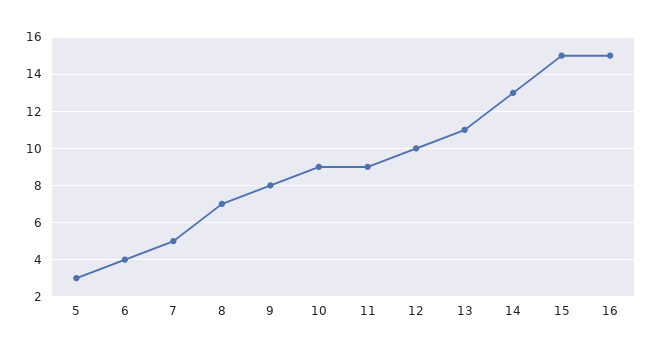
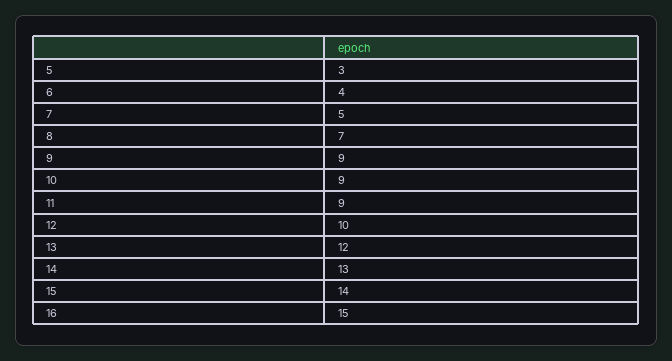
  {
    "5": 3,
    "6": 4,
    "7": 5,
    "8": 7,
-   "9": 8,
+   "9": 9,
    "10": 9,
    "11": 9,
    "12": 10,
-   "13": 11,
+   "13": 12,
    "14": 13,
-   "15": 15,
+   "15": 14,
    "16": 15
  }

